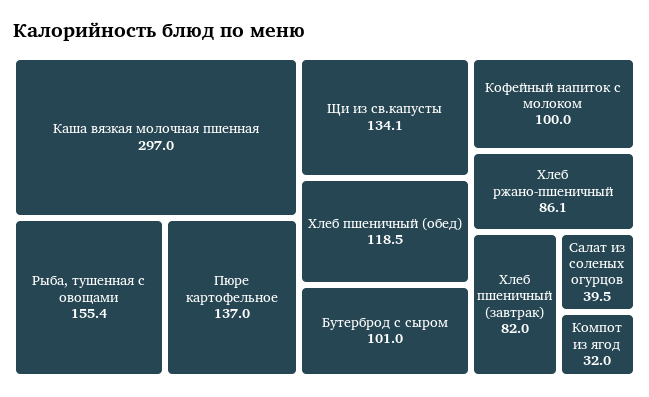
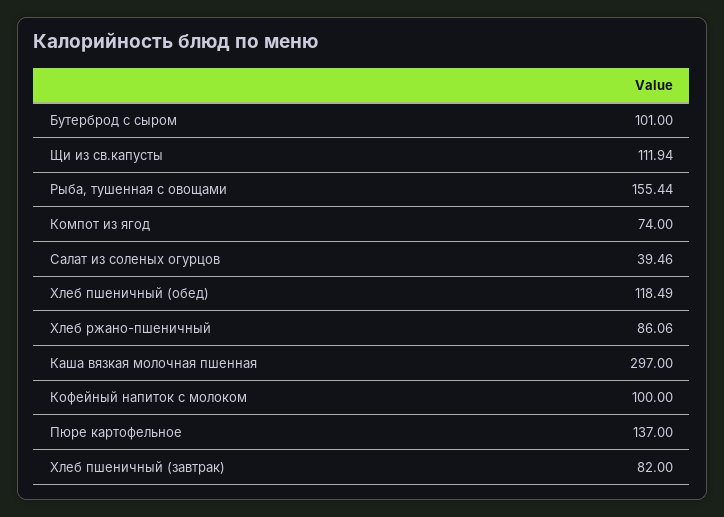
  {
    "Каша вязкая молочная пшенная": 297,
    "Рыба, тушенная с овощами": 155.44,
    "Пюре картофельное": 137,
-   "Щи из св.капусты": 134.1,
+   "Щи из св.капусты": 111.94,
    "Хлеб пшеничный (обед)": 118.49,
    "Бутерброд с сыром": 101,
    "Кофейный напиток с молоком": 100,
    "Хлеб ржано-пшеничный": 86.06,
    "Хлеб пшеничный (завтрак)": 82,
    "Салат из соленых огурцов": 39.46,
-   "Компот из ягод": 32
+   "Компот из ягод": 74
  }

